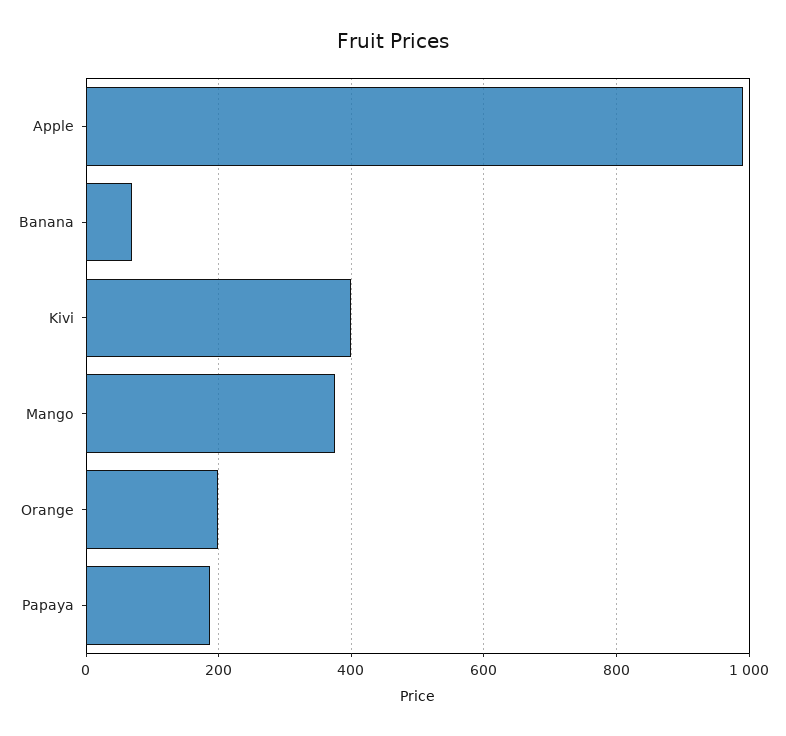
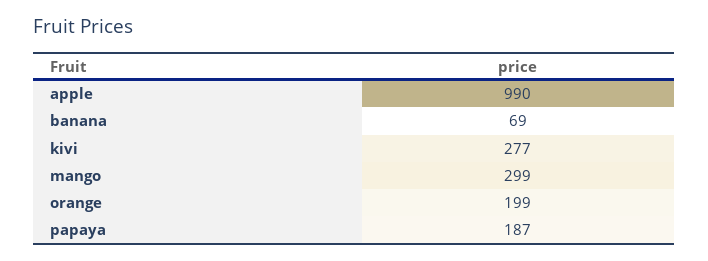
  {
    "Apple": 990,
    "Banana": 69,
-   "Kivi": 400,
+   "Kivi": 277,
-   "Mango": 380,
+   "Mango": 299,
    "Orange": 199,
    "Papaya": 187
  }

